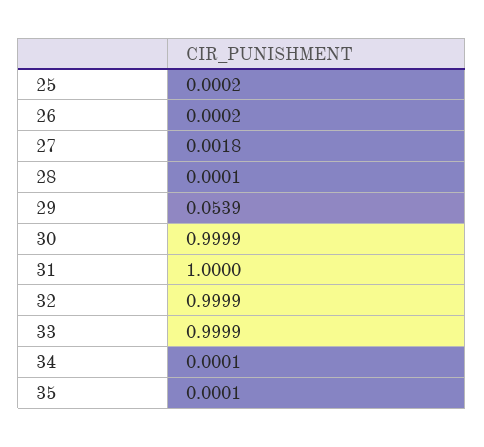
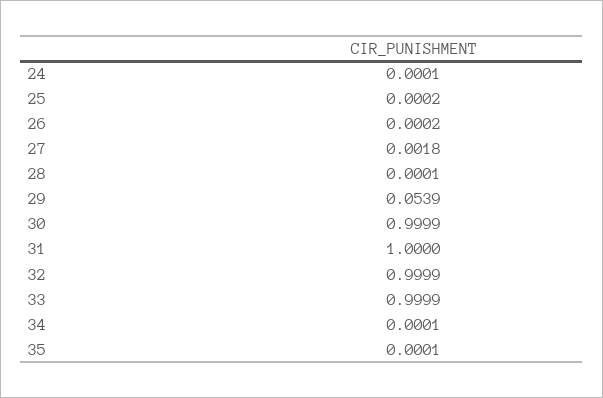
  {
    "25": 0.0002,
    "26": 0.0002,
    "27": 0.0018,
    "28": 0.0001,
    "29": 0.0539,
    "30": 0.9999,
    "31": 1,
    "32": 0.9999,
    "33": 0.9999,
    "34": 0.0001,
-   "35": 0.0001
+   "35": 0.0001,
+   "24": 0.0001
  }

